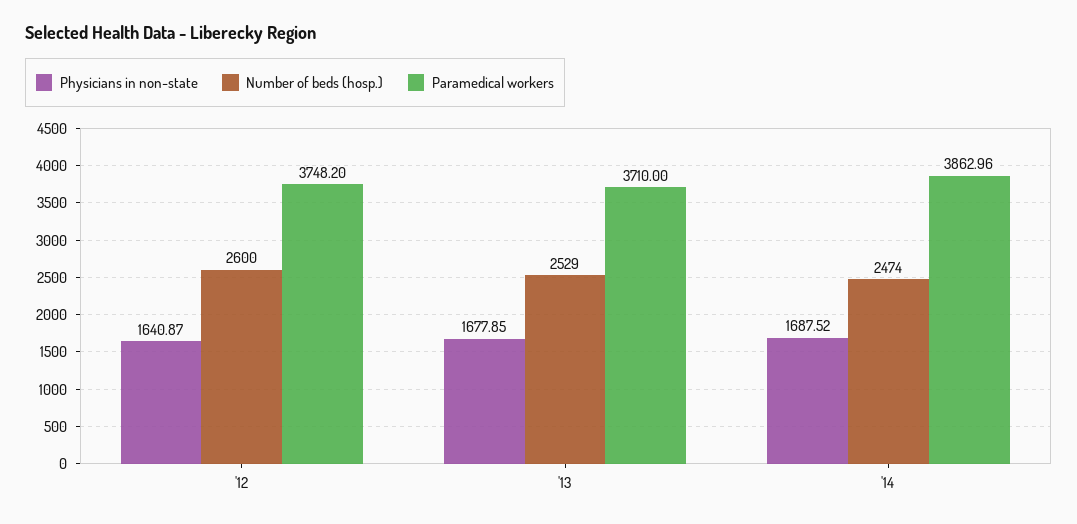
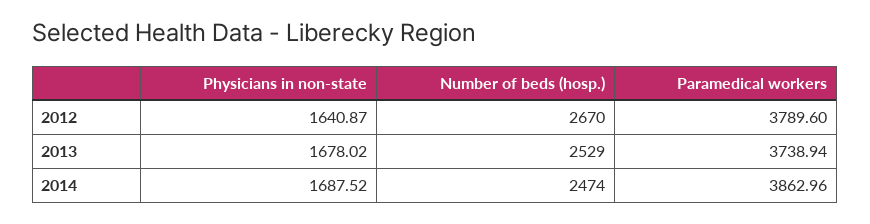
  {
    "Physicians in non-state": {
      "'12": 1640.87,
-     "'13": 1677.85,
+     "'13": 1678.02,
      "'14": 1687.52
    },
    "Number of beds (hosp.)": {
-     "'12": 2600,
+     "'12": 2670,
      "'13": 2529,
      "'14": 2474
    },
    "Paramedical workers": {
-     "'12": 3748.2,
+     "'12": 3789.6,
-     "'13": 3710,
+     "'13": 3738.94,
      "'14": 3862.96
    }
  }

